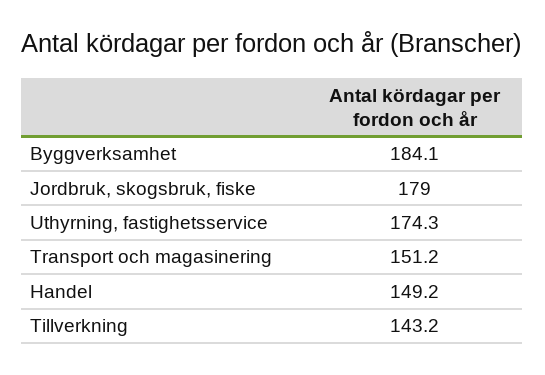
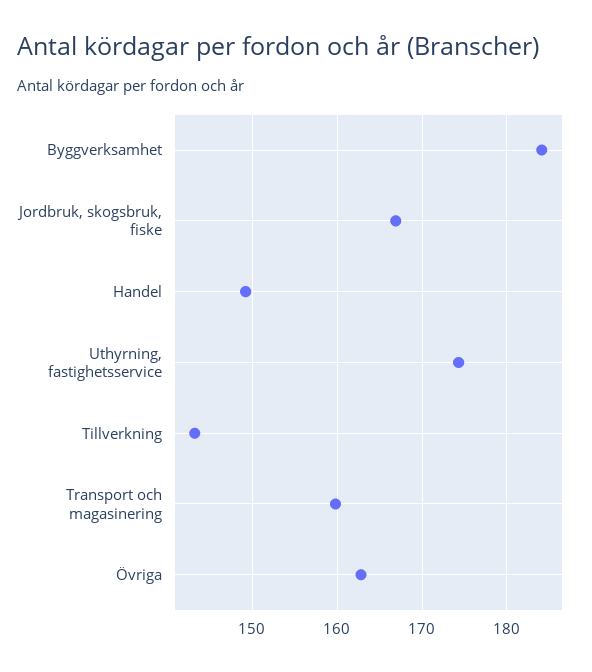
  {
    "Byggverksamhet": 184.1,
-   "Jordbruk, skogsbruk, fiske": 179,
+   "Jordbruk, skogsbruk, fiske": 167,
    "Uthyrning, fastighetsservice": 174.3,
-   "Transport och magasinering": 151.2,
+   "Transport och magasinering": 160,
    "Handel": 149.2,
-   "Tillverkning": 143.2
+   "Tillverkning": 143.2,
+   "Övriga": 163
  }

